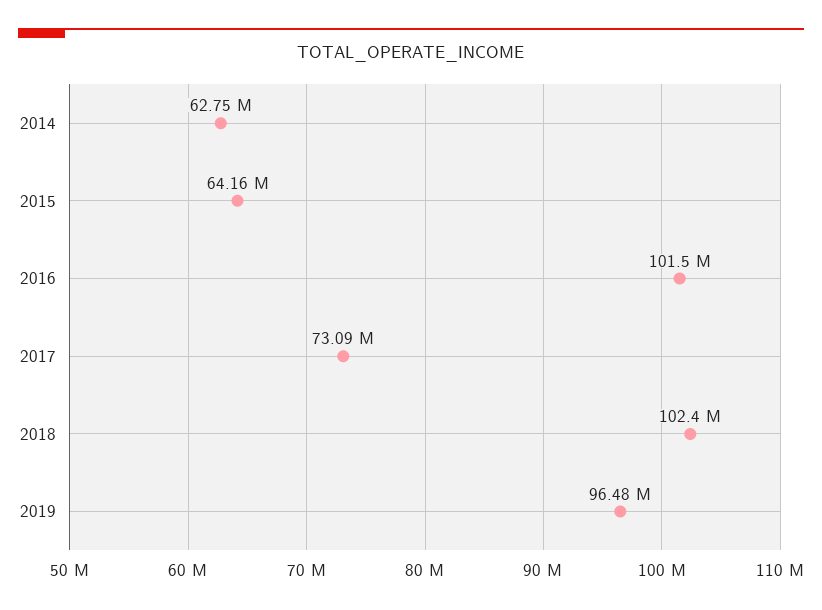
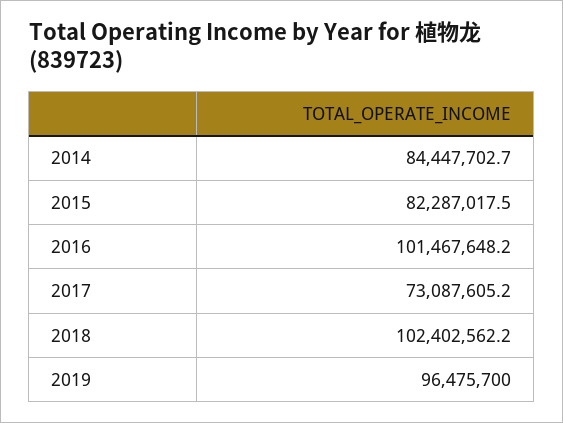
  {
-   "2014": 62750000,
+   "2014": 84447702.7,
-   "2015": 64160000,
+   "2015": 82287017.5,
    "2016": 101467648.2,
    "2017": 73087605.2,
    "2018": 102402562.2,
    "2019": 96475700
  }

